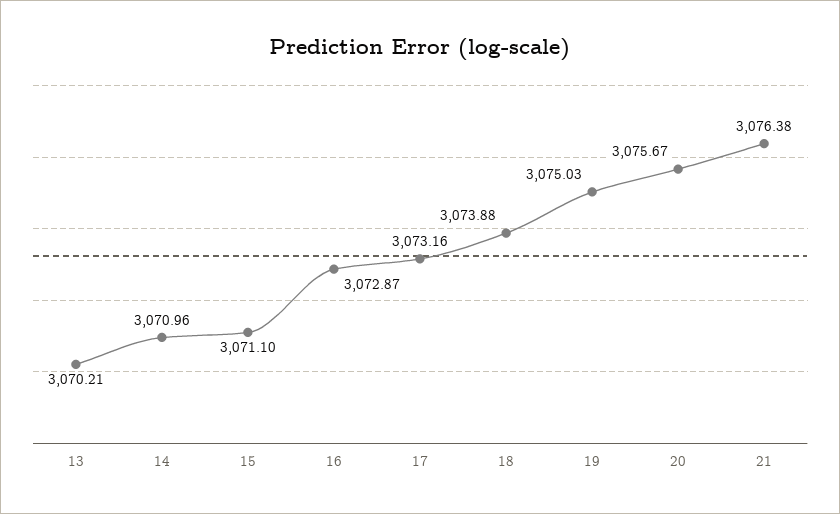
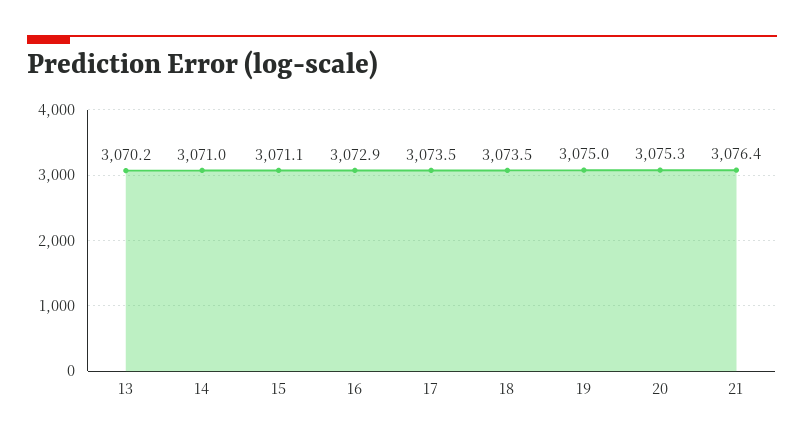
  {
    "13": 3070.21,
    "14": 3070.96,
    "15": 3071.1,
    "16": 3072.87,
-   "17": 3073.16,
+   "17": 3073.5,
-   "18": 3073.88,
+   "18": 3073.5,
    "19": 3075.03,
-   "20": 3075.67,
+   "20": 3075.3,
    "21": 3076.38
  }

